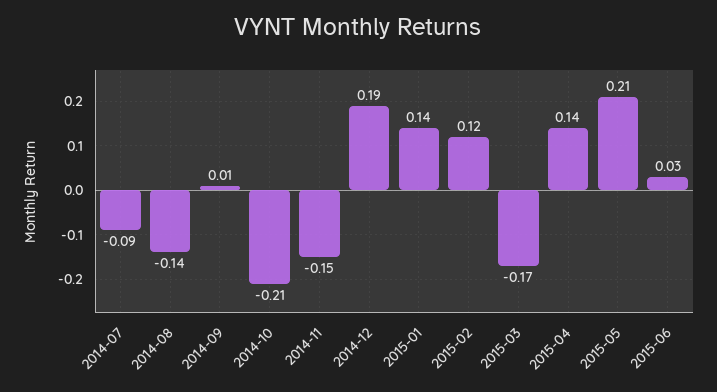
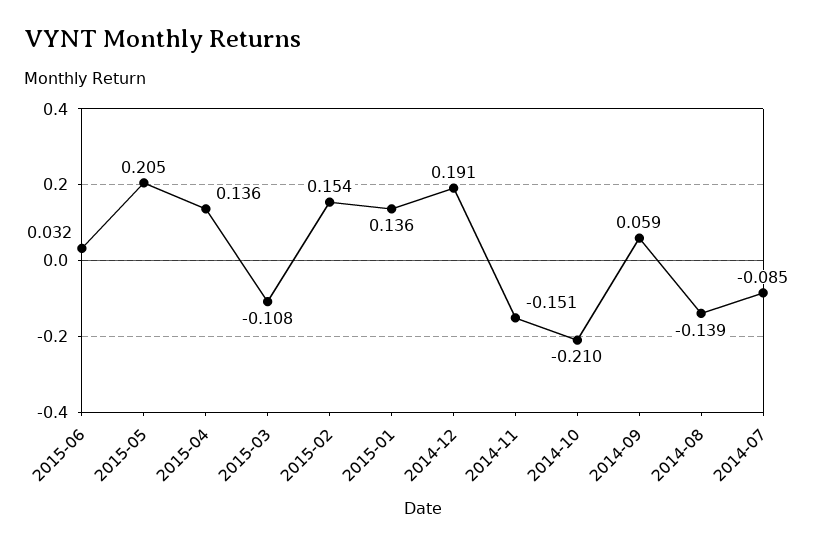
  {
    "2014-07": -0.085,
    "2014-08": -0.139,
-   "2014-09": 0.01,
+   "2014-09": 0.059,
    "2014-10": -0.21,
    "2014-11": -0.151,
    "2014-12": 0.191,
    "2015-01": 0.136,
-   "2015-02": 0.12,
+   "2015-02": 0.154,
-   "2015-03": -0.17,
+   "2015-03": -0.108,
    "2015-04": 0.136,
    "2015-05": 0.205,
    "2015-06": 0.032
  }

